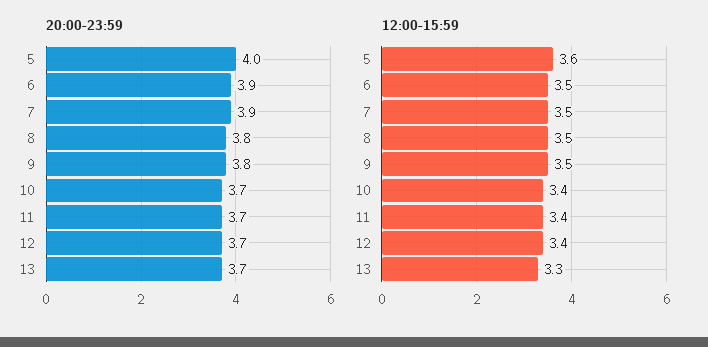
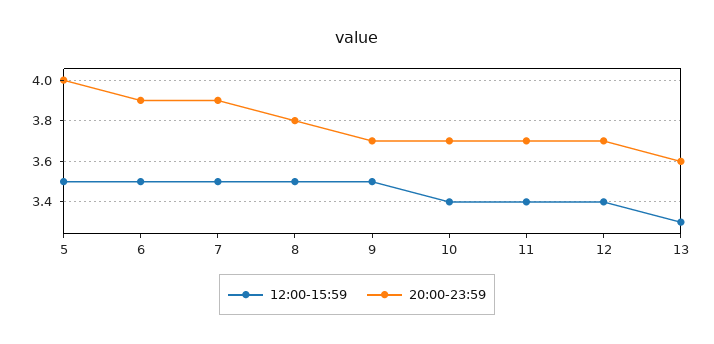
  {
    "20:00-23:59": {
      "5": 4,
      "6": 3.9,
      "7": 3.9,
      "8": 3.8,
-     "9": 3.8,
+     "9": 3.7,
      "10": 3.7,
      "11": 3.7,
      "12": 3.7,
-     "13": 3.7
+     "13": 3.6
    },
    "12:00-15:59": {
-     "5": 3.6,
+     "5": 3.5,
      "6": 3.5,
      "7": 3.5,
      "8": 3.5,
      "9": 3.5,
      "10": 3.4,
      "11": 3.4,
      "12": 3.4,
      "13": 3.3
    }
  }

